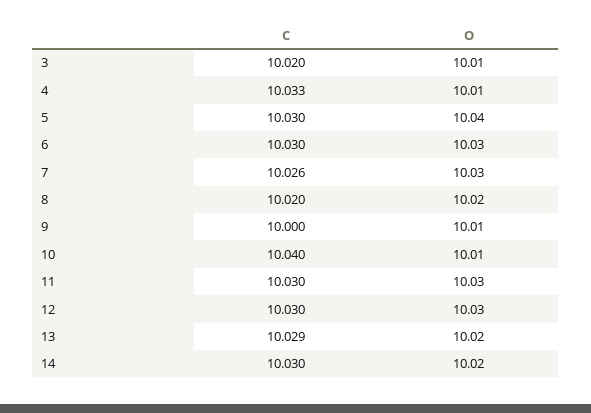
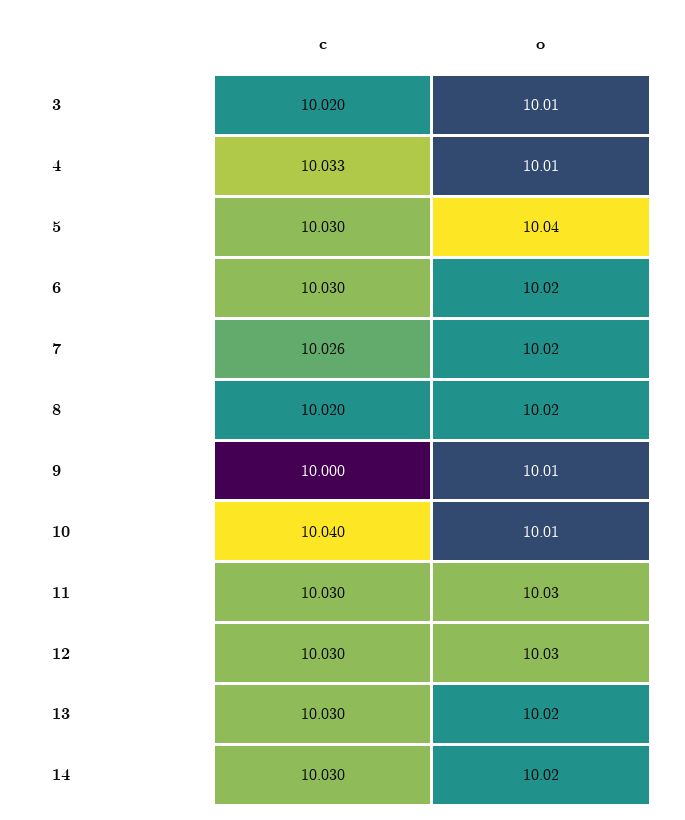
  {
    "C": {
      "3": 10.02,
      "4": 10.033,
      "5": 10.03,
      "6": 10.03,
      "7": 10.026,
      "8": 10.02,
      "9": 10,
      "10": 10.04,
      "11": 10.03,
      "12": 10.03,
-     "13": 10.029,
+     "13": 10.03,
      "14": 10.03
    },
    "O": {
      "3": 10.01,
      "4": 10.01,
      "5": 10.04,
-     "6": 10.03,
+     "6": 10.02,
-     "7": 10.03,
+     "7": 10.02,
      "8": 10.02,
      "9": 10.01,
      "10": 10.01,
      "11": 10.03,
      "12": 10.03,
      "13": 10.02,
      "14": 10.02
    }
  }

